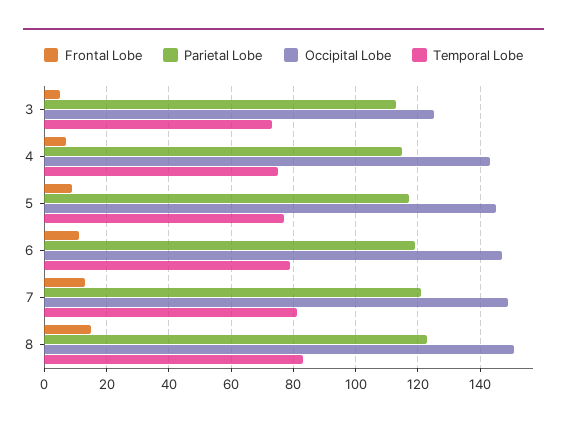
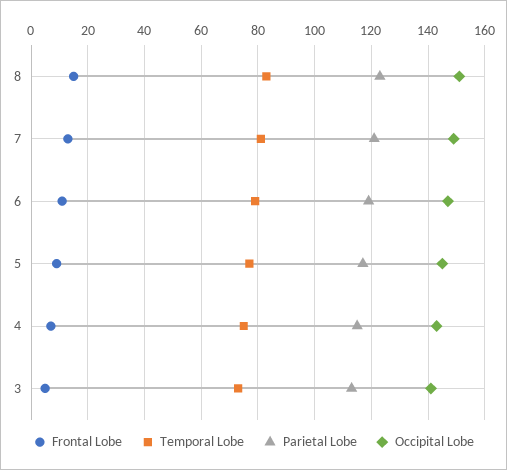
  {
    "Frontal Lobe": {
      "3": 5,
      "4": 5,
      "5": 10,
      "6": 10,
      "7": 15,
      "8": 15
    },
    "Parietal Lobe": {
      "3": 115,
      "4": 115,
      "5": 115,
      "6": 120,
      "7": 120,
      "8": 125
    },
    "Occipital Lobe": {
-     "3": 125,
+     "3": 140,
      "4": 145,
      "5": 145,
      "6": 145,
      "7": 150,
      "8": 150
    },
    "Temporal Lobe": {
      "3": 75,
      "4": 75,
      "5": 75,
      "6": 80,
      "7": 80,
      "8": 85
    }
  }

